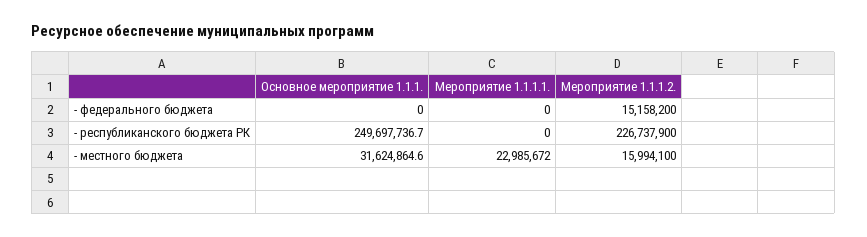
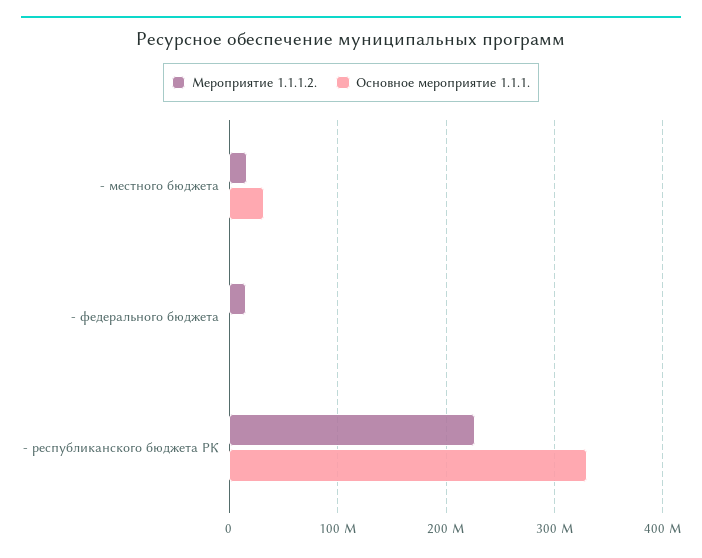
  {
    "Основное мероприятие 1.1.1.": {
      "- федерального бюджета": 0,
-     "- республиканского бюджета РК": 249697736.7,
+     "- республиканского бюджета РК": 330000000,
      "- местного бюджета": 31624864.6
    },
-   "Мероприятие 1.1.1.1.": {
-     "- федерального бюджета": 0,
-     "- республиканского бюджета РК": 0,
-     "- местного бюджета": 22985672
-   },
    "Мероприятие 1.1.1.2.": {
      "- федерального бюджета": 15158200,
      "- республиканского бюджета РК": 226737900,
      "- местного бюджета": 15994100
    }
  }

